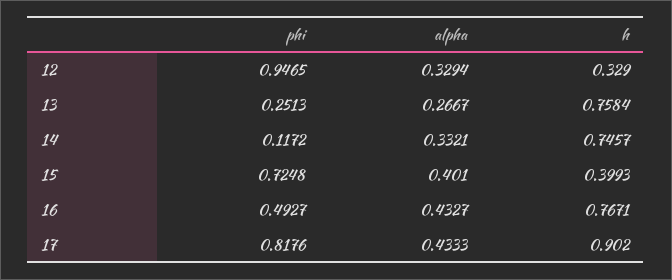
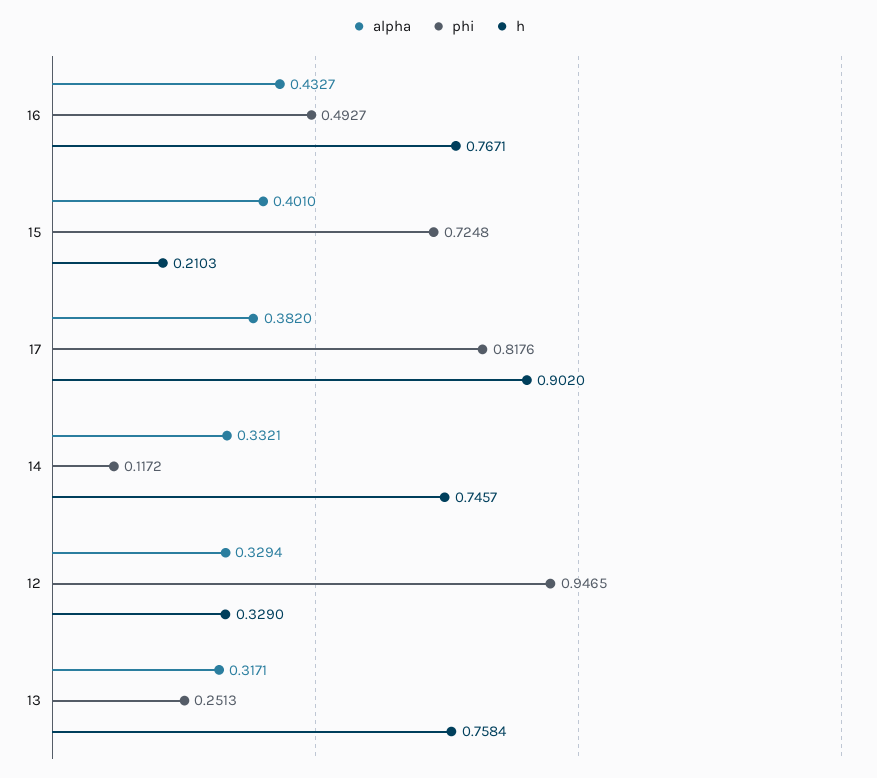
  {
    "phi": {
      "12": 0.9465,
      "13": 0.2513,
      "14": 0.1172,
      "15": 0.7248,
      "16": 0.4927,
      "17": 0.8176
    },
    "alpha": {
      "12": 0.3294,
-     "13": 0.2667,
+     "13": 0.3171,
      "14": 0.3321,
      "15": 0.401,
      "16": 0.4327,
-     "17": 0.4333
+     "17": 0.382
    },
    "h": {
      "12": 0.329,
      "13": 0.7584,
      "14": 0.7457,
-     "15": 0.3993,
+     "15": 0.2103,
      "16": 0.7671,
      "17": 0.902
    }
  }

